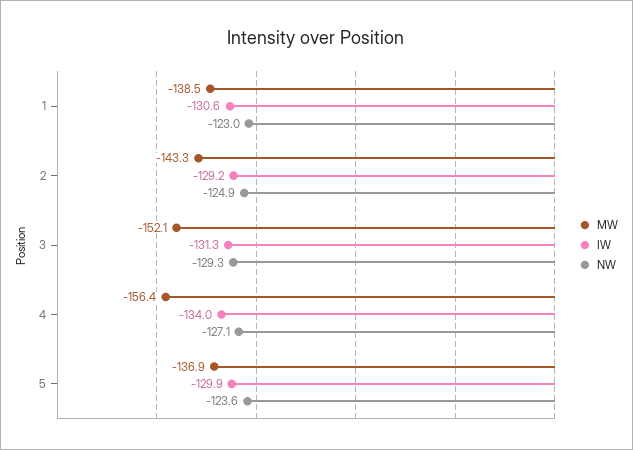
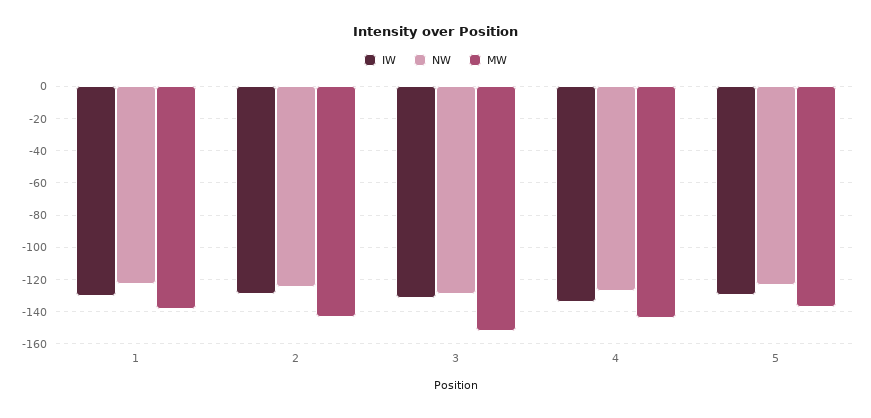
  {
    "MW": {
      "1": -138.5,
      "2": -143.3,
      "3": -152.1,
-     "4": -156.4,
+     "4": -145,
      "5": -136.9
    },
    "IW": {
      "1": -130.6,
      "2": -129.2,
      "3": -131.3,
      "4": -134,
      "5": -129.9
    },
    "NW": {
      "1": -123,
      "2": -124.9,
      "3": -129.3,
      "4": -127.1,
      "5": -123.6
    }
  }

